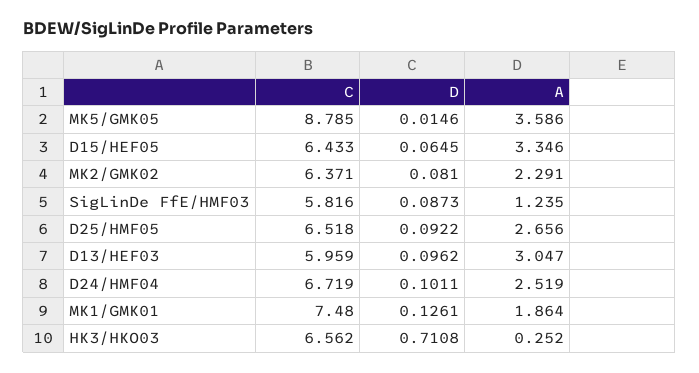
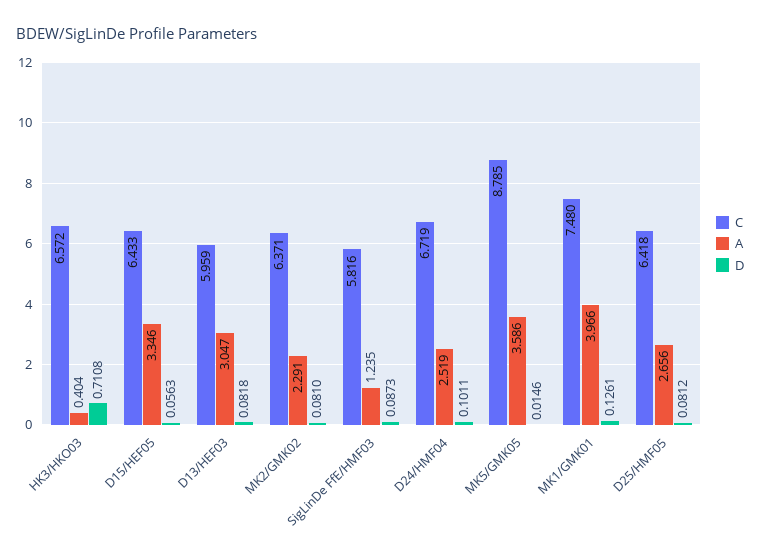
  {
    "C": {
      "MK5/GMK05": 8.785,
      "D15/HEF05": 6.433,
      "MK2/GMK02": 6.371,
      "SigLinDe FfE/HMF03": 5.816,
-     "D25/HMF05": 6.518,
+     "D25/HMF05": 6.418,
      "D13/HEF03": 5.959,
      "D24/HMF04": 6.719,
      "MK1/GMK01": 7.48,
-     "HK3/HKO03": 6.562
+     "HK3/HKO03": 6.572
    },
    "D": {
      "MK5/GMK05": 0.0146,
-     "D15/HEF05": 0.0645,
+     "D15/HEF05": 0.0563,
      "MK2/GMK02": 0.081,
      "SigLinDe FfE/HMF03": 0.0873,
-     "D25/HMF05": 0.0922,
+     "D25/HMF05": 0.0812,
-     "D13/HEF03": 0.0962,
+     "D13/HEF03": 0.0818,
      "D24/HMF04": 0.1011,
      "MK1/GMK01": 0.1261,
      "HK3/HKO03": 0.7108
    },
    "A": {
      "MK5/GMK05": 3.586,
      "D15/HEF05": 3.346,
      "MK2/GMK02": 2.291,
      "SigLinDe FfE/HMF03": 1.235,
      "D25/HMF05": 2.656,
      "D13/HEF03": 3.047,
      "D24/HMF04": 2.519,
-     "MK1/GMK01": 1.864,
+     "MK1/GMK01": 3.966,
-     "HK3/HKO03": 0.252
+     "HK3/HKO03": 0.404
    }
  }

